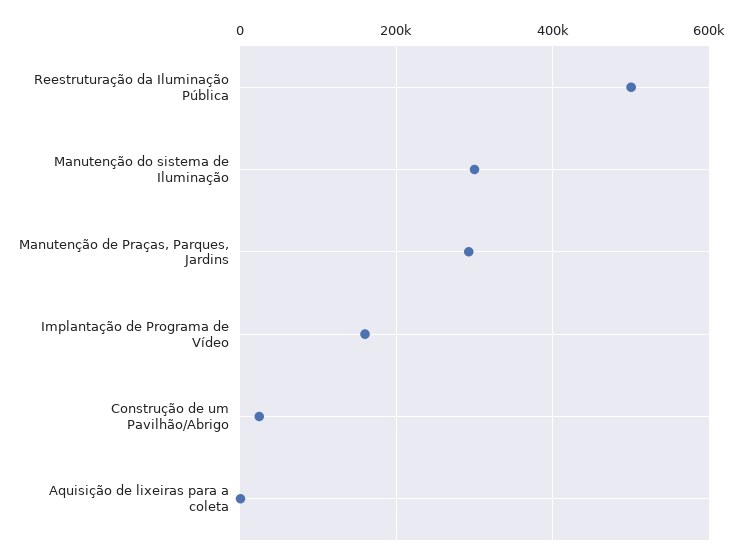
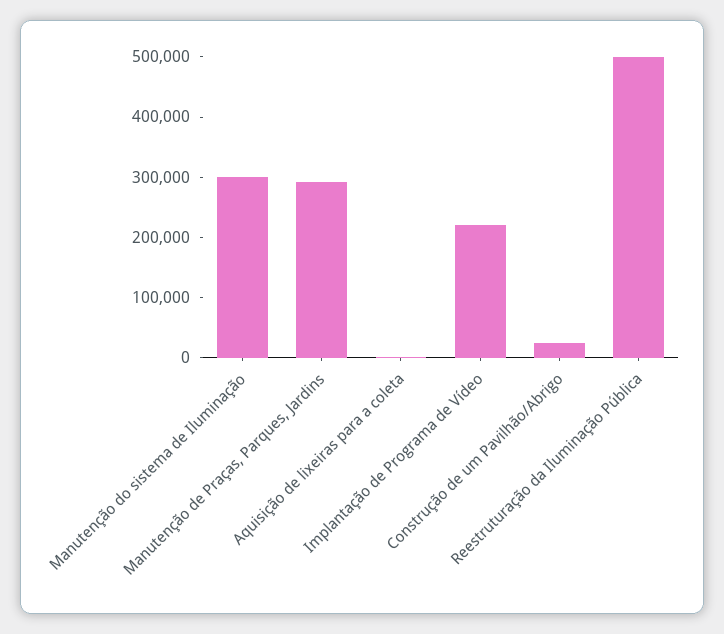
  {
    "Reestruturação da Iluminação Pública": 500000,
    "Manutenção do sistema de Iluminação": 300000,
    "Manutenção de Praças, Parques, Jardins": 300000,
-   "Implantação de Programa de Vídeo": 160000,
+   "Implantação de Programa de Vídeo": 220000,
    "Construção de um Pavilhão/Abrigo": 20000,
    "Aquisição de lixeiras para a coleta": 0
  }

